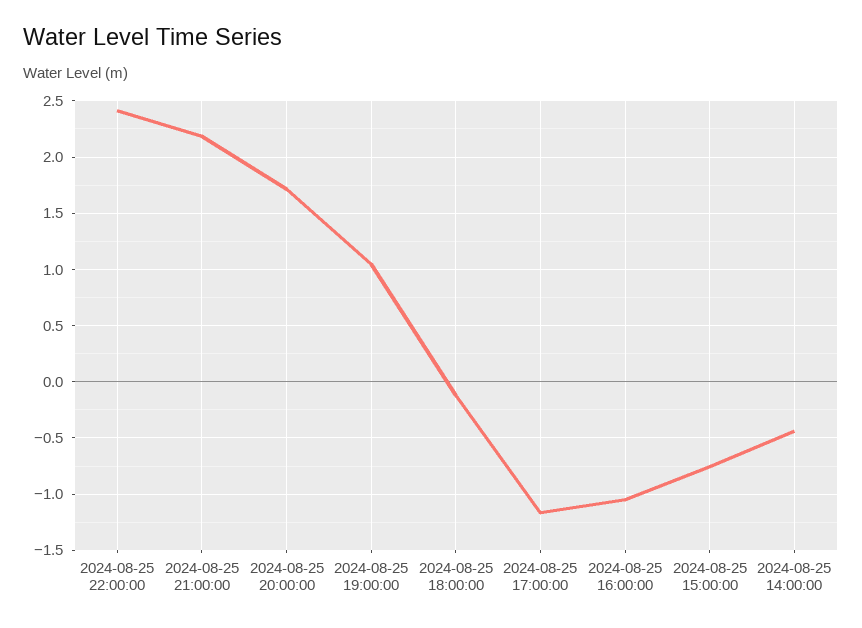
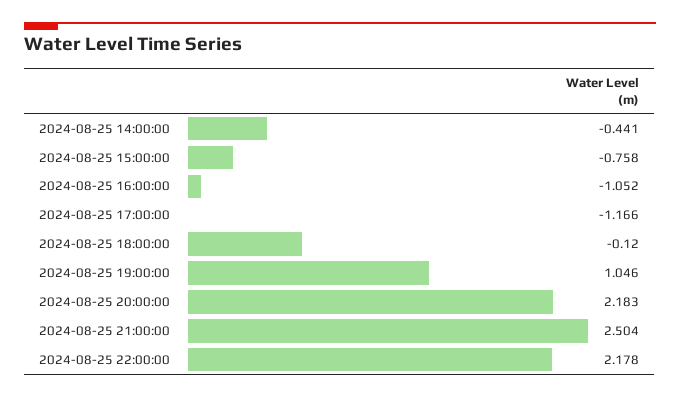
  {
-   "2024-08-25 22:00:00": 2.4,
+   "2024-08-25 22:00:00": 2.178,
-   "2024-08-25 21:00:00": 2.2,
+   "2024-08-25 21:00:00": 2.504,
-   "2024-08-25 20:00:00": 1.7,
+   "2024-08-25 20:00:00": 2.183,
    "2024-08-25 19:00:00": 1.046,
    "2024-08-25 18:00:00": -0.12,
    "2024-08-25 17:00:00": -1.166,
    "2024-08-25 16:00:00": -1.052,
    "2024-08-25 15:00:00": -0.758,
    "2024-08-25 14:00:00": -0.441
  }

